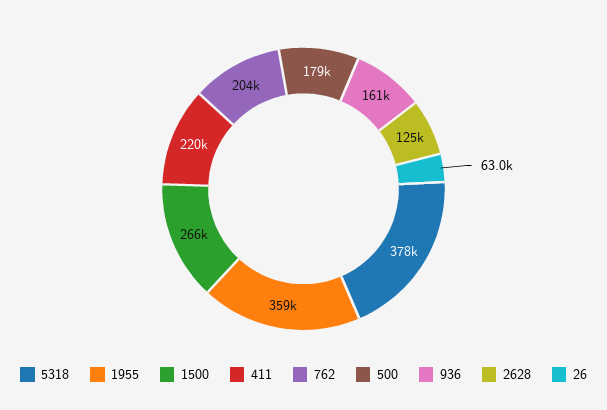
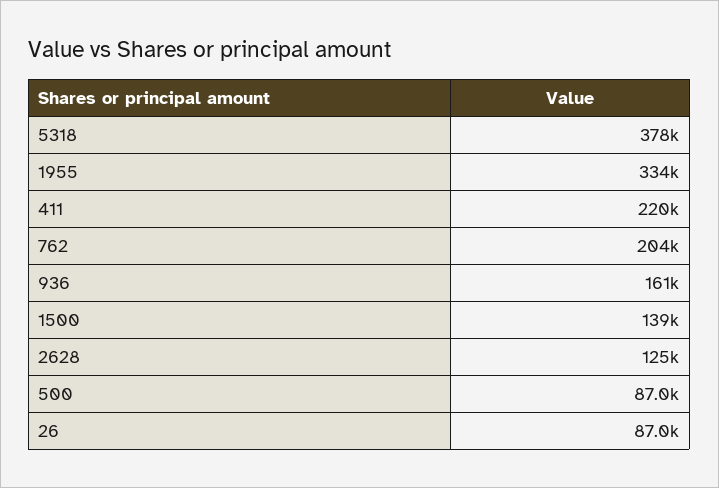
  {
    "5318": 378000,
-   "1955": 359000,
+   "1955": 334000,
-   "1500": 266000,
+   "1500": 139000,
    "411": 220000,
    "762": 204000,
-   "500": 179000,
+   "500": 87000,
    "936": 161000,
    "2628": 125000,
-   "26": 63000
+   "26": 87000
  }

